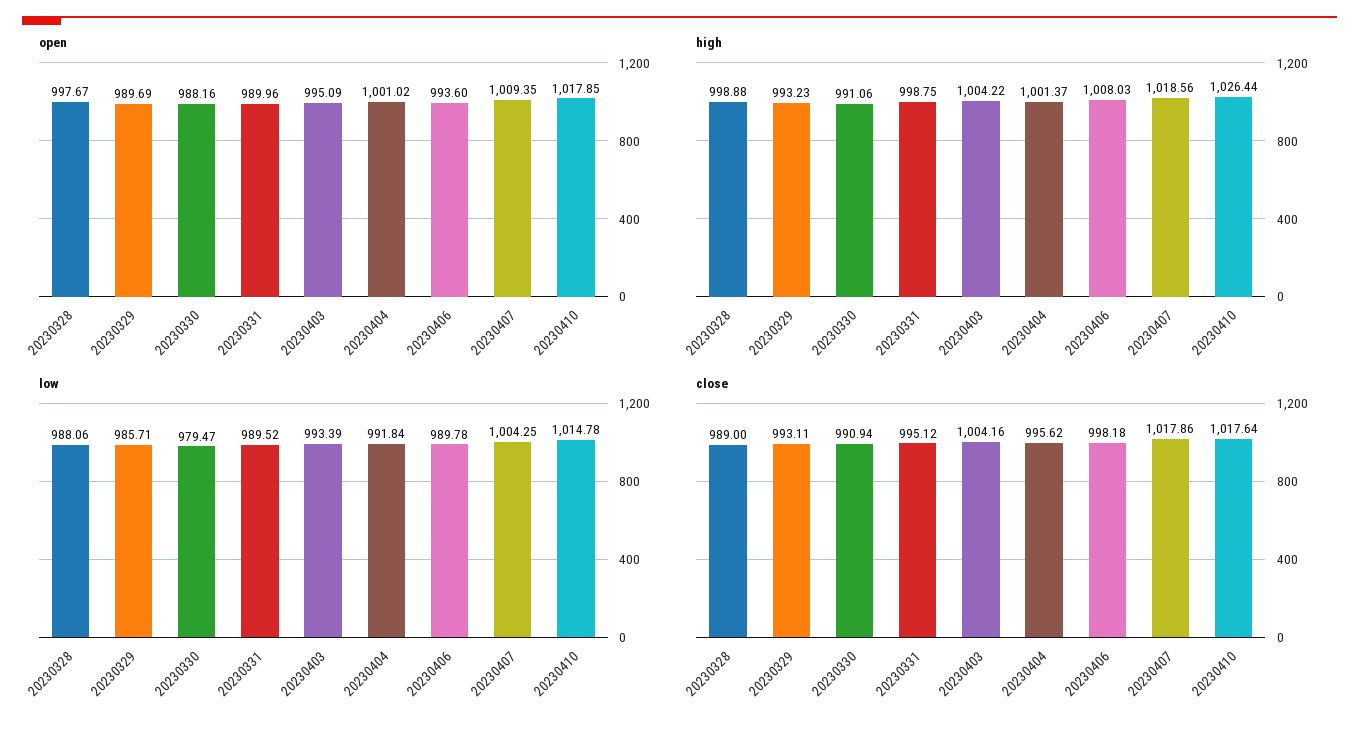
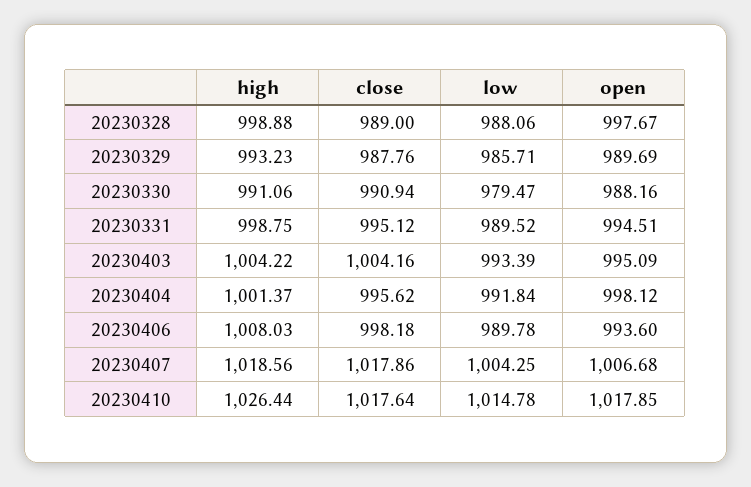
  {
    "open": {
      "20230328": 997.67,
      "20230329": 989.69,
      "20230330": 988.16,
-     "20230331": 989.96,
+     "20230331": 994.51,
      "20230403": 995.09,
-     "20230404": 1001.02,
+     "20230404": 998.12,
      "20230406": 993.6,
-     "20230407": 1009.35,
+     "20230407": 1006.68,
      "20230410": 1017.85
    },
    "high": {
      "20230328": 998.88,
      "20230329": 993.23,
      "20230330": 991.06,
      "20230331": 998.75,
      "20230403": 1004.22,
      "20230404": 1001.37,
      "20230406": 1008.03,
      "20230407": 1018.56,
      "20230410": 1026.44
    },
    "low": {
      "20230328": 988.06,
      "20230329": 985.71,
      "20230330": 979.47,
      "20230331": 989.52,
      "20230403": 993.39,
      "20230404": 991.84,
      "20230406": 989.78,
      "20230407": 1004.25,
      "20230410": 1014.78
    },
    "close": {
      "20230328": 989,
-     "20230329": 993.11,
+     "20230329": 987.76,
      "20230330": 990.94,
      "20230331": 995.12,
      "20230403": 1004.16,
      "20230404": 995.62,
      "20230406": 998.18,
      "20230407": 1017.86,
      "20230410": 1017.64
    }
  }

